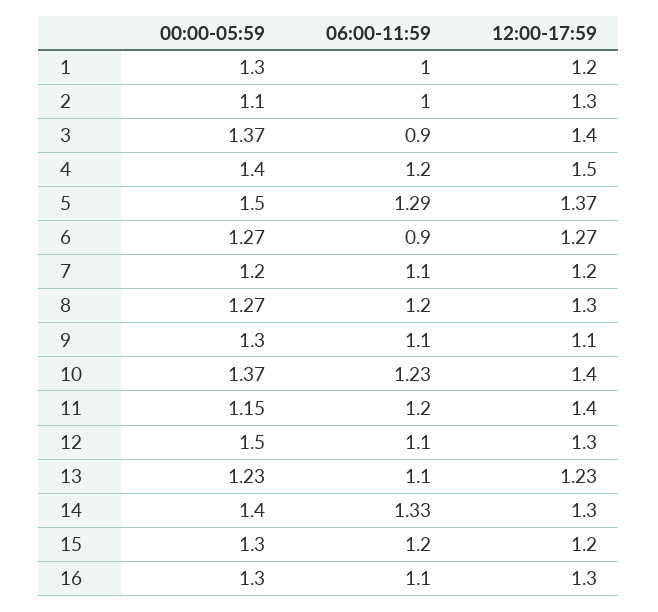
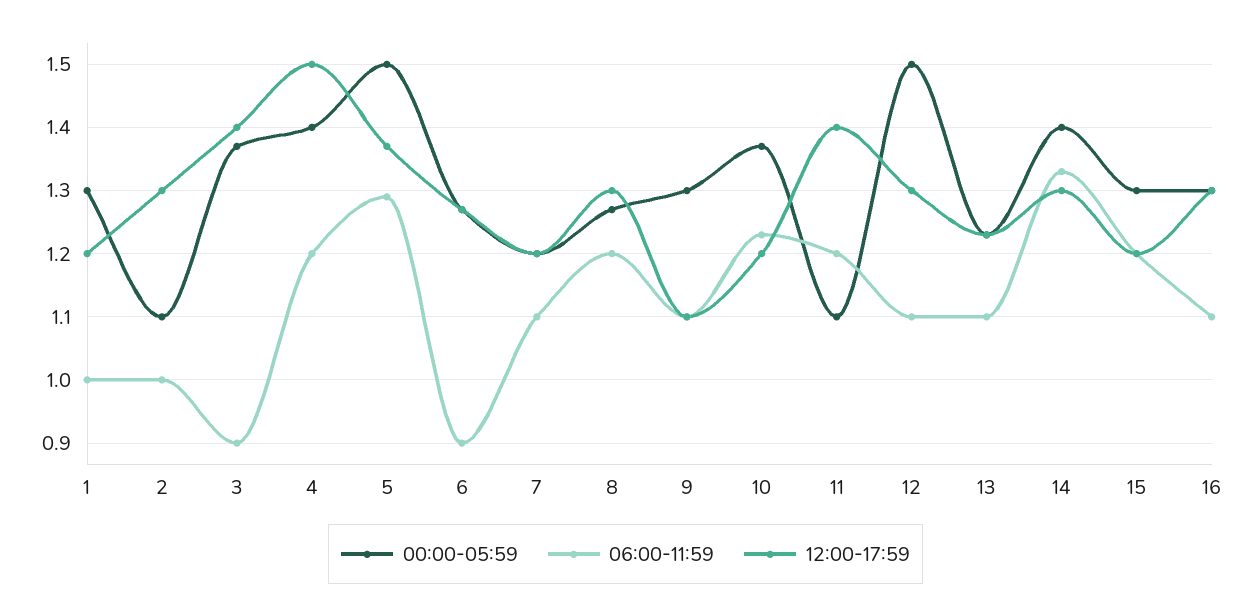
  {
    "00:00-05:59": {
      "1": 1.3,
      "2": 1.1,
      "3": 1.37,
      "4": 1.4,
      "5": 1.5,
      "6": 1.27,
      "7": 1.2,
      "8": 1.27,
      "9": 1.3,
      "10": 1.37,
-     "11": 1.15,
+     "11": 1.1,
      "12": 1.5,
      "13": 1.23,
      "14": 1.4,
      "15": 1.3,
      "16": 1.3
    },
    "06:00-11:59": {
      "1": 1,
      "2": 1,
      "3": 0.9,
      "4": 1.2,
      "5": 1.29,
      "6": 0.9,
      "7": 1.1,
      "8": 1.2,
      "9": 1.1,
      "10": 1.23,
      "11": 1.2,
      "12": 1.1,
      "13": 1.1,
      "14": 1.33,
      "15": 1.2,
      "16": 1.1
    },
    "12:00-17:59": {
      "1": 1.2,
      "2": 1.3,
      "3": 1.4,
      "4": 1.5,
      "5": 1.37,
      "6": 1.27,
      "7": 1.2,
      "8": 1.3,
      "9": 1.1,
-     "10": 1.4,
+     "10": 1.2,
      "11": 1.4,
      "12": 1.3,
      "13": 1.23,
      "14": 1.3,
      "15": 1.2,
      "16": 1.3
    }
  }

